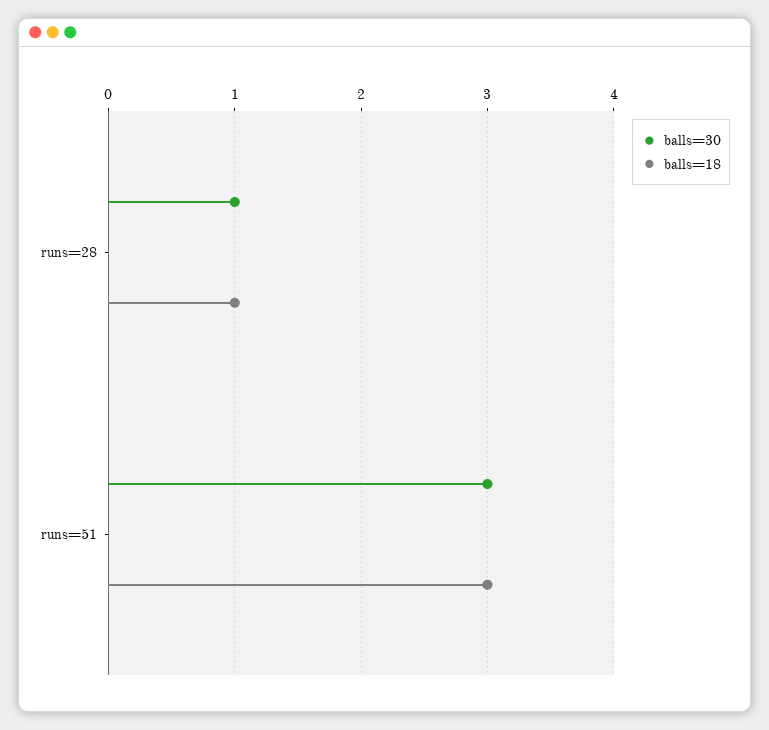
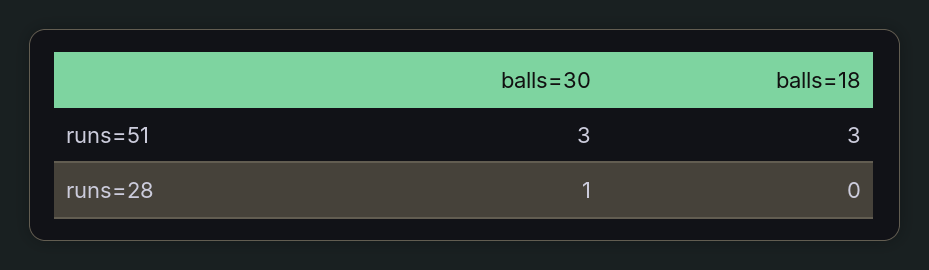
  {
    "balls=30": {
      "runs=28": 1,
      "runs=51": 3
    },
    "balls=18": {
-     "runs=28": 1,
+     "runs=28": 0,
      "runs=51": 3
    }
  }

